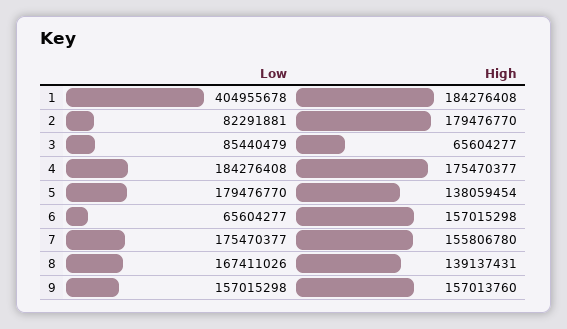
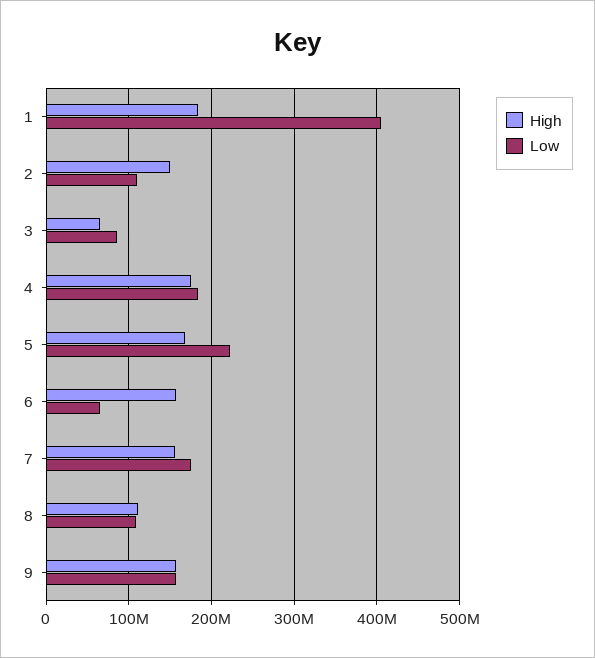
  {
    "Low": {
      "1": 404955678,
-     "2": 82291881,
+     "2": 110000000,
      "3": 85440479,
      "4": 184276408,
-     "5": 179476770,
+     "5": 220000000,
      "6": 65604277,
      "7": 175470377,
-     "8": 167411026,
+     "8": 110000000,
      "9": 157015298
    },
    "High": {
      "1": 184276408,
-     "2": 179476770,
+     "2": 150000000,
      "3": 65604277,
      "4": 175470377,
-     "5": 138059454,
+     "5": 170000000,
      "6": 157015298,
      "7": 155806780,
-     "8": 139137431,
+     "8": 110000000,
      "9": 157013760
    }
  }

